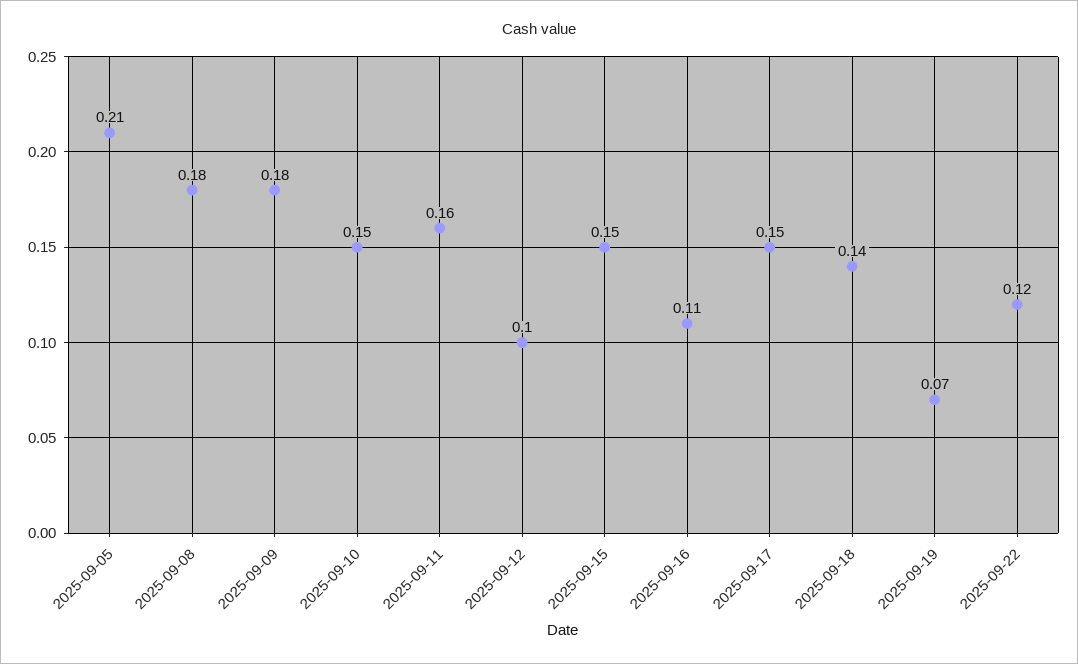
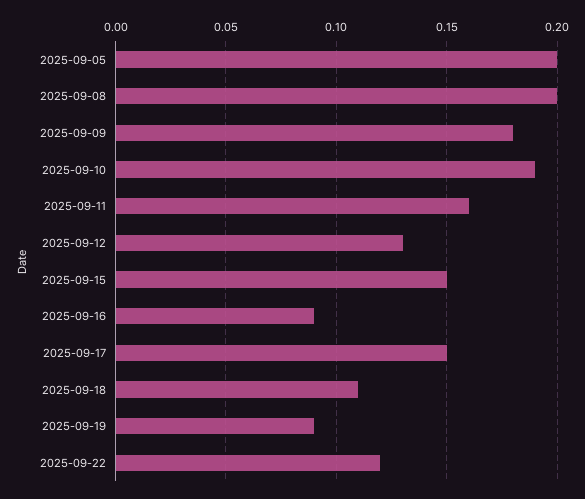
  {
-   "2025-09-05": 0.21,
+   "2025-09-05": 0.2,
-   "2025-09-08": 0.18,
+   "2025-09-08": 0.2,
    "2025-09-09": 0.18,
-   "2025-09-10": 0.15,
+   "2025-09-10": 0.19,
    "2025-09-11": 0.16,
-   "2025-09-12": 0.1,
+   "2025-09-12": 0.13,
    "2025-09-15": 0.15,
-   "2025-09-16": 0.11,
+   "2025-09-16": 0.09,
    "2025-09-17": 0.15,
-   "2025-09-18": 0.14,
+   "2025-09-18": 0.11,
-   "2025-09-19": 0.07,
+   "2025-09-19": 0.09,
    "2025-09-22": 0.12
  }

